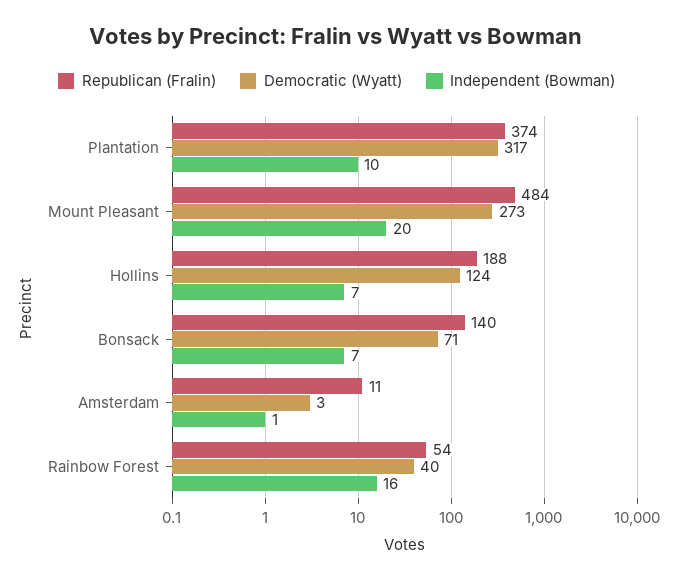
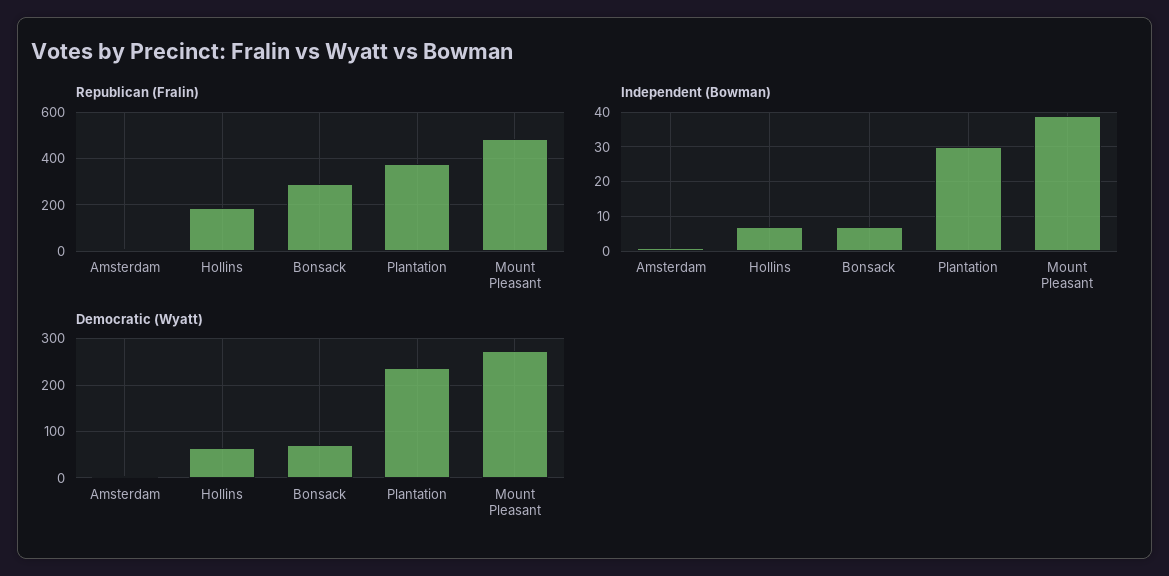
  {
    "Republican (Fralin)": {
      "Plantation": 374,
      "Mount Pleasant": 484,
      "Hollins": 188,
-     "Bonsack": 140,
+     "Bonsack": 300,
-     "Amsterdam": 11,
+     "Amsterdam": 11
-     "Rainbow Forest": 54
    },
    "Democratic (Wyatt)": {
-     "Plantation": 317,
+     "Plantation": 240,
      "Mount Pleasant": 273,
-     "Hollins": 124,
+     "Hollins": 60,
      "Bonsack": 71,
-     "Amsterdam": 3,
+     "Amsterdam": 3
-     "Rainbow Forest": 40
    },
    "Independent (Bowman)": {
-     "Plantation": 10,
+     "Plantation": 30,
-     "Mount Pleasant": 20,
+     "Mount Pleasant": 40,
      "Hollins": 7,
      "Bonsack": 7,
-     "Amsterdam": 1,
+     "Amsterdam": 1
-     "Rainbow Forest": 16
    }
  }

